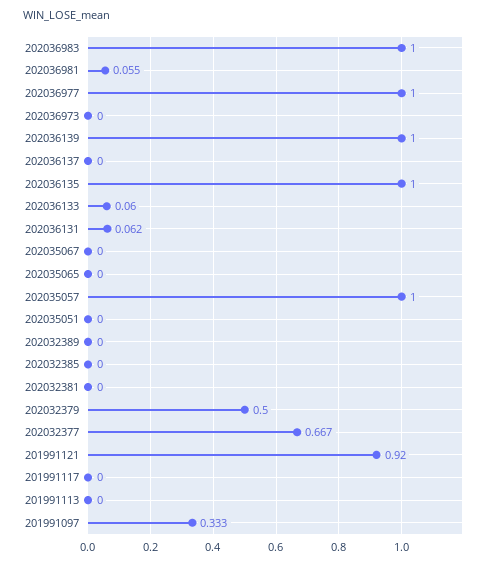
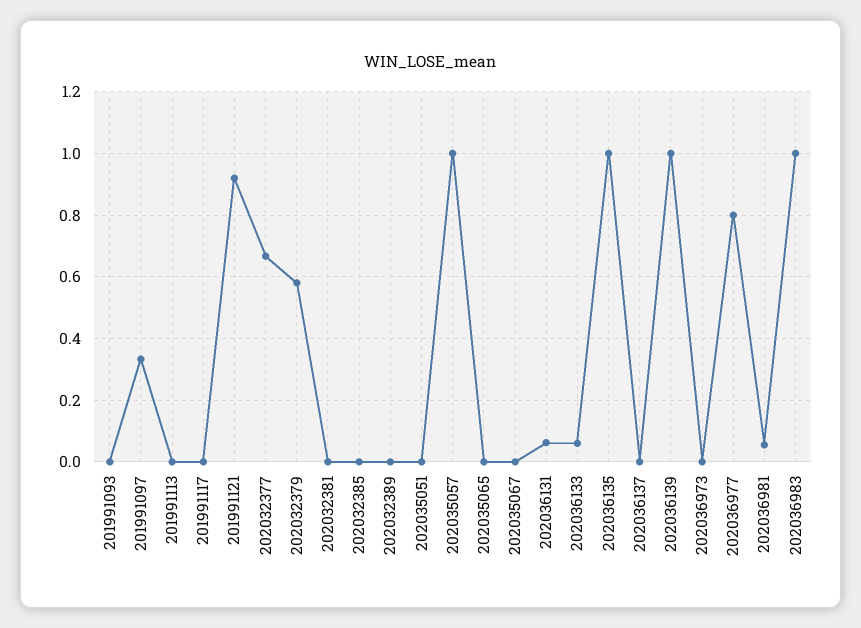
  {
    "202036983": 1,
    "202036981": 0.055,
-   "202036977": 1,
+   "202036977": 0.8,
    "202036973": 0,
    "202036139": 1,
    "202036137": 0,
    "202036135": 1,
    "202036133": 0.06,
    "202036131": 0.062,
    "202035067": 0,
    "202035065": 0,
    "202035057": 1,
    "202035051": 0,
    "202032389": 0,
    "202032385": 0,
    "202032381": 0,
-   "202032379": 0.5,
+   "202032379": 0.58,
    "202032377": 0.667,
    "201991121": 0.92,
    "201991117": 0,
    "201991113": 0,
-   "201991097": 0.333
+   "201991097": 0.333,
+   "201991093": 0
  }

